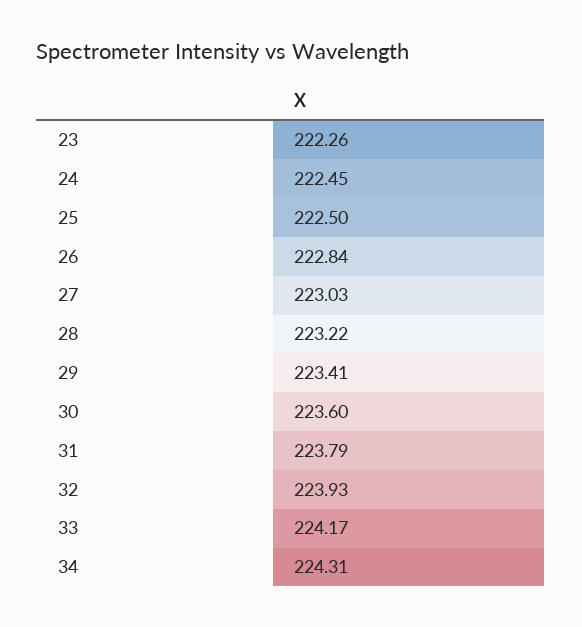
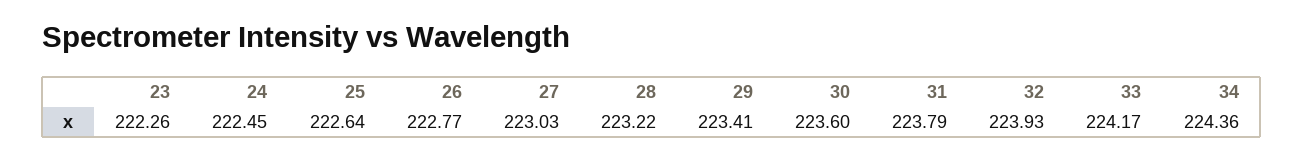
  {
    "23": 222.26,
    "24": 222.45,
-   "25": 222.5,
+   "25": 222.64,
-   "26": 222.84,
+   "26": 222.77,
    "27": 223.03,
    "28": 223.22,
    "29": 223.41,
    "30": 223.6,
    "31": 223.79,
    "32": 223.93,
    "33": 224.17,
-   "34": 224.31
+   "34": 224.36
  }

